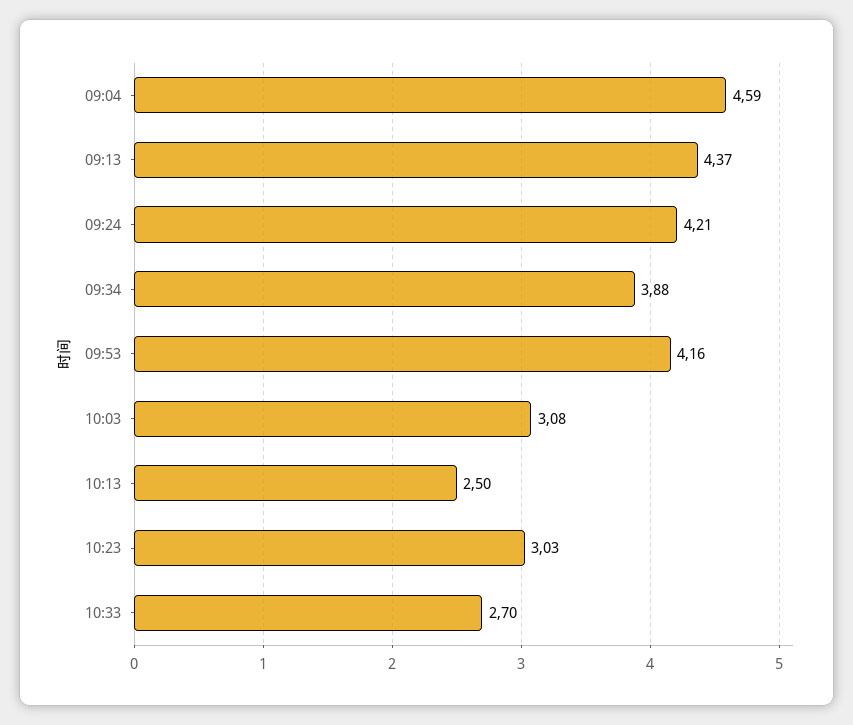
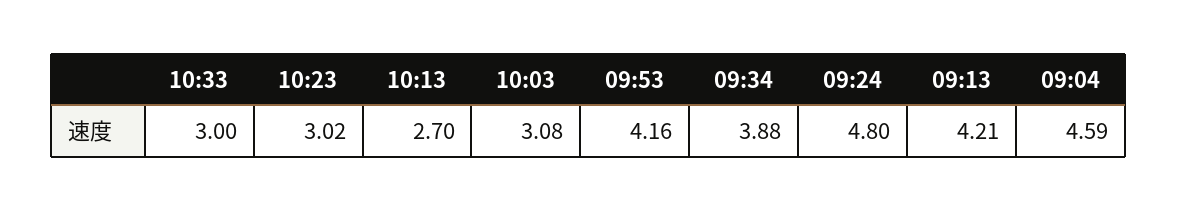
  {
    "09:04": 4.59,
-   "09:13": 4.37,
+   "09:13": 4.21,
-   "09:24": 4.21,
+   "09:24": 4.8,
    "09:34": 3.88,
    "09:53": 4.16,
    "10:03": 3.08,
-   "10:13": 2.5,
+   "10:13": 2.7,
-   "10:23": 3.03,
+   "10:23": 3.02,
-   "10:33": 2.7
+   "10:33": 3
  }

